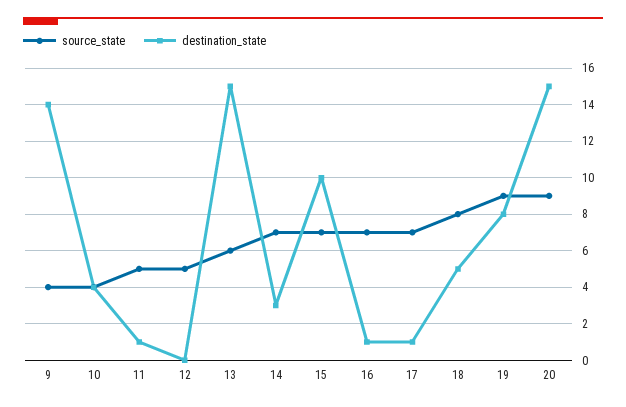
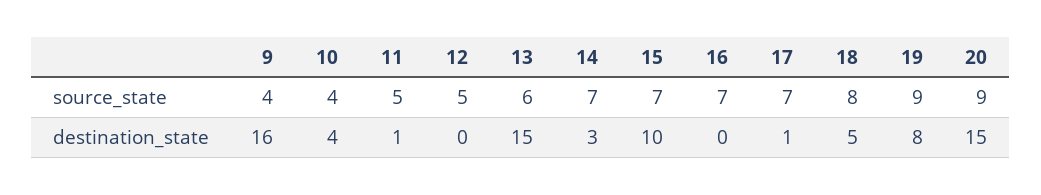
  {
    "source_state": {
      "9": 4,
      "10": 4,
      "11": 5,
      "12": 5,
      "13": 6,
      "14": 7,
      "15": 7,
      "16": 7,
      "17": 7,
      "18": 8,
      "19": 9,
      "20": 9
    },
    "destination_state": {
-     "9": 14,
+     "9": 16,
      "10": 4,
      "11": 1,
      "12": 0,
      "13": 15,
      "14": 3,
      "15": 10,
-     "16": 1,
+     "16": 0,
      "17": 1,
      "18": 5,
      "19": 8,
      "20": 15
    }
  }

